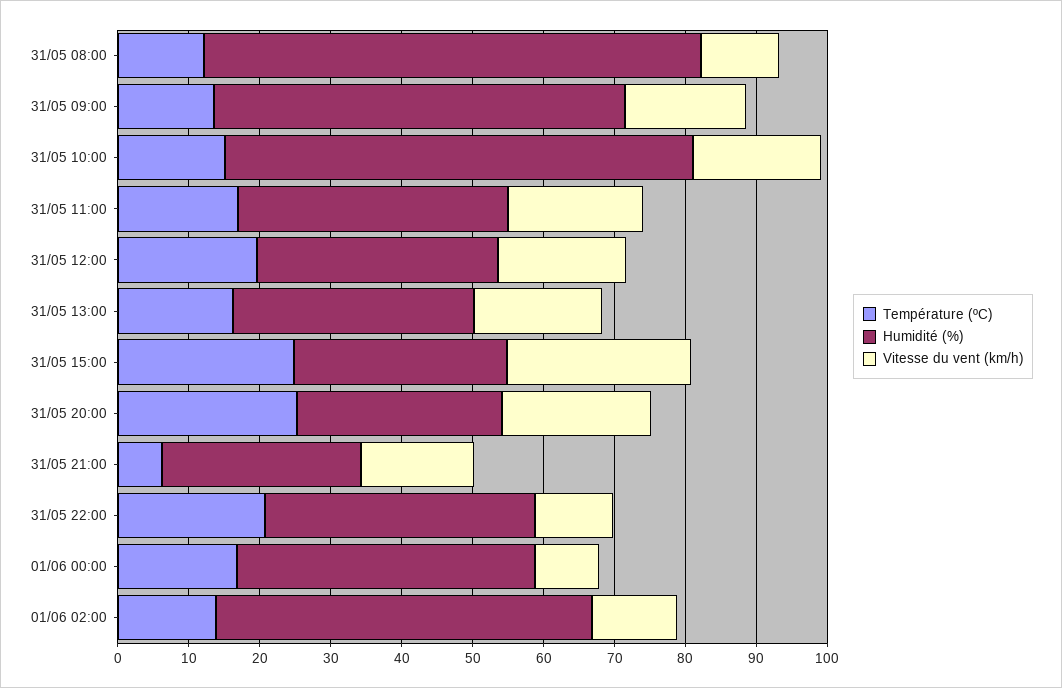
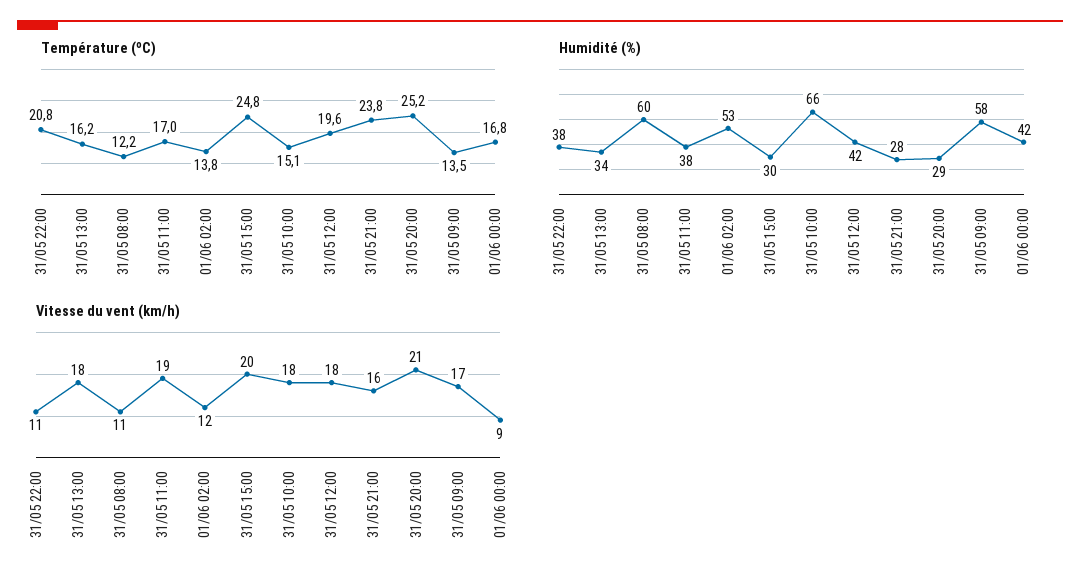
  {
    "Température (ºC)": {
      "31/05 08:00": 12.2,
      "31/05 09:00": 13.5,
      "31/05 10:00": 15.1,
      "31/05 11:00": 17,
      "31/05 12:00": 19.6,
      "31/05 13:00": 16.2,
      "31/05 15:00": 24.8,
      "31/05 20:00": 25.2,
-     "31/05 21:00": 6,
+     "31/05 21:00": 23.8,
      "31/05 22:00": 20.8,
      "01/06 00:00": 16.8,
      "01/06 02:00": 13.8
    },
    "Humidité (%)": {
-     "31/05 08:00": 70,
+     "31/05 08:00": 60,
      "31/05 09:00": 58,
      "31/05 10:00": 66,
      "31/05 11:00": 38,
-     "31/05 12:00": 34,
+     "31/05 12:00": 42,
      "31/05 13:00": 34,
      "31/05 15:00": 30,
      "31/05 20:00": 29,
      "31/05 21:00": 28,
      "31/05 22:00": 38,
      "01/06 00:00": 42,
      "01/06 02:00": 53
    },
    "Vitesse du vent (km/h)": {
      "31/05 08:00": 11,
      "31/05 09:00": 17,
      "31/05 10:00": 18,
      "31/05 11:00": 19,
      "31/05 12:00": 18,
      "31/05 13:00": 18,
-     "31/05 15:00": 26,
+     "31/05 15:00": 20,
      "31/05 20:00": 21,
      "31/05 21:00": 16,
      "31/05 22:00": 11,
      "01/06 00:00": 9,
      "01/06 02:00": 12
    }
  }

